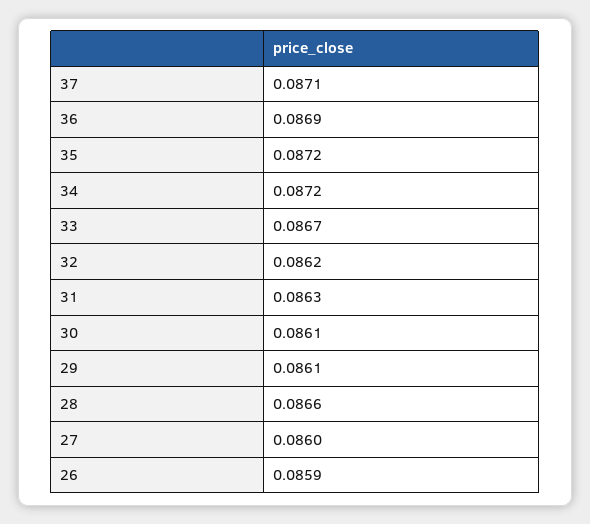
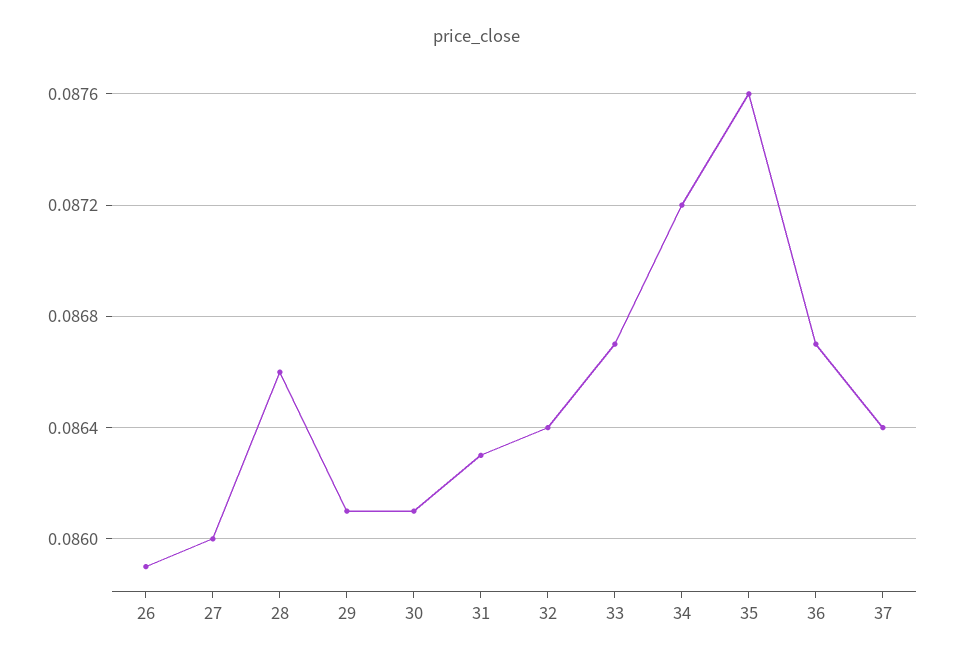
  {
-   "37": 0.0871,
+   "37": 0.0864,
-   "36": 0.0869,
+   "36": 0.0867,
-   "35": 0.0872,
+   "35": 0.0876,
    "34": 0.0872,
    "33": 0.0867,
-   "32": 0.0862,
+   "32": 0.0864,
    "31": 0.0863,
    "30": 0.0861,
    "29": 0.0861,
    "28": 0.0866,
    "27": 0.086,
    "26": 0.0859
  }

